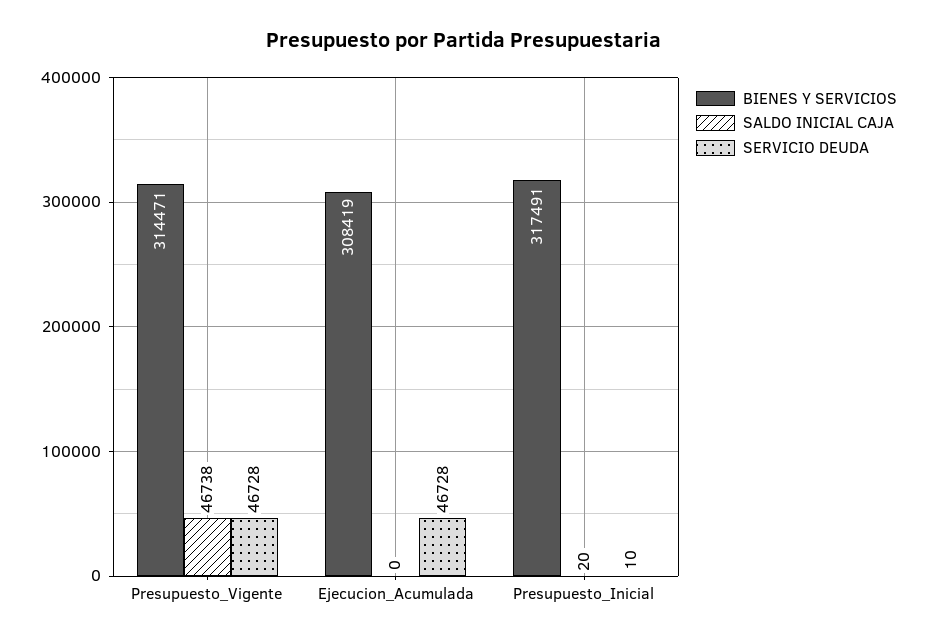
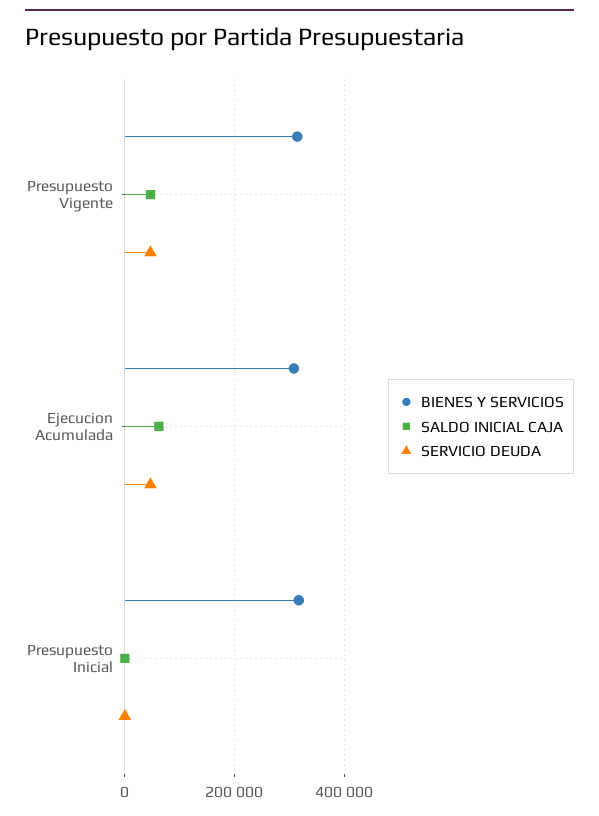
  {
    "BIENES Y SERVICIOS": {
      "Presupuesto_Vigente": 314471,
      "Ejecucion_Acumulada": 308419,
      "Presupuesto_Inicial": 317491
    },
    "SALDO INICIAL CAJA": {
      "Presupuesto_Vigente": 46738,
-     "Ejecucion_Acumulada": 0,
+     "Ejecucion_Acumulada": 60000,
      "Presupuesto_Inicial": 20
    },
    "SERVICIO DEUDA": {
      "Presupuesto_Vigente": 46728,
      "Ejecucion_Acumulada": 46728,
      "Presupuesto_Inicial": 10
    }
  }

